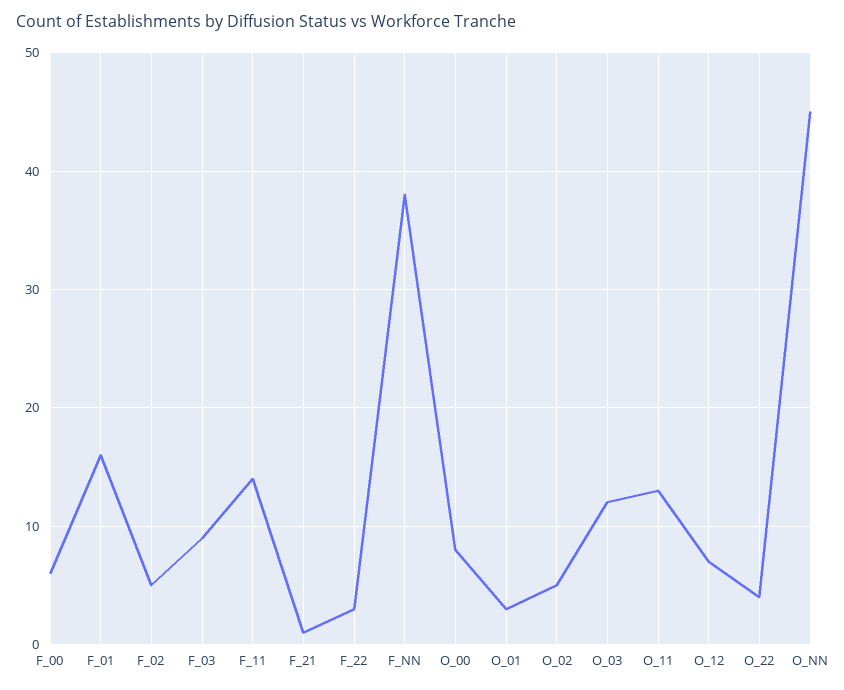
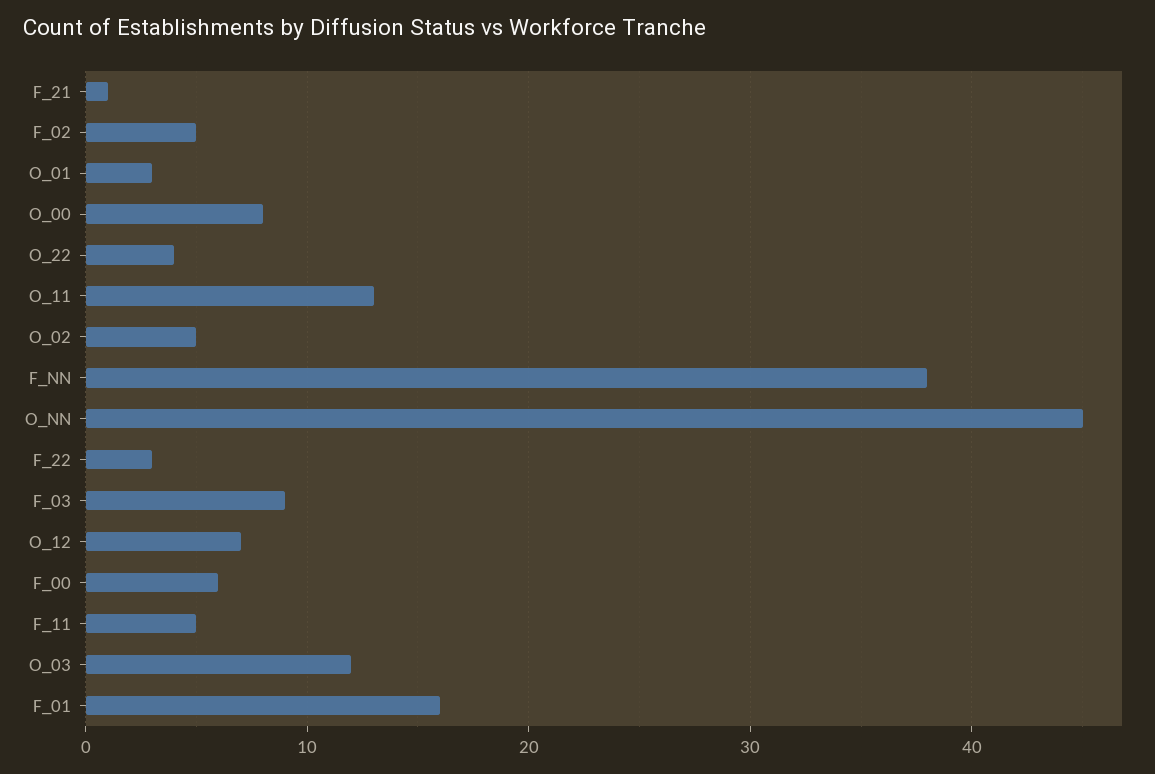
  {
    "F_00": 6,
    "F_01": 16,
    "F_02": 5,
    "F_03": 9,
-   "F_11": 14,
+   "F_11": 5,
    "F_21": 1,
    "F_22": 3,
    "F_NN": 38,
    "O_00": 8,
    "O_01": 3,
    "O_02": 5,
    "O_03": 12,
    "O_11": 13,
    "O_12": 7,
    "O_22": 4,
    "O_NN": 45
  }

